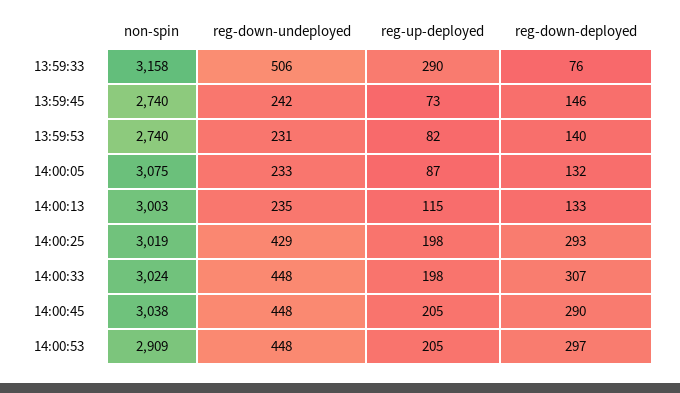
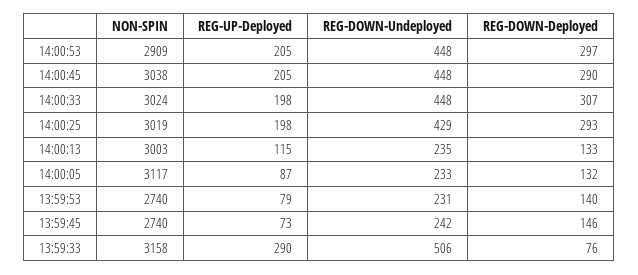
  {
    "non-spin": {
      "13:59:33": 3158,
      "13:59:45": 2740,
      "13:59:53": 2740,
-     "14:00:05": 3075,
+     "14:00:05": 3117,
      "14:00:13": 3003,
      "14:00:25": 3019,
      "14:00:33": 3024,
      "14:00:45": 3038,
      "14:00:53": 2909
    },
    "reg-down-undeployed": {
      "13:59:33": 506,
      "13:59:45": 242,
      "13:59:53": 231,
      "14:00:05": 233,
      "14:00:13": 235,
      "14:00:25": 429,
      "14:00:33": 448,
      "14:00:45": 448,
      "14:00:53": 448
    },
    "reg-up-deployed": {
      "13:59:33": 290,
      "13:59:45": 73,
-     "13:59:53": 82,
+     "13:59:53": 79,
      "14:00:05": 87,
      "14:00:13": 115,
      "14:00:25": 198,
      "14:00:33": 198,
      "14:00:45": 205,
      "14:00:53": 205
    },
    "reg-down-deployed": {
      "13:59:33": 76,
      "13:59:45": 146,
      "13:59:53": 140,
      "14:00:05": 132,
      "14:00:13": 133,
      "14:00:25": 293,
      "14:00:33": 307,
      "14:00:45": 290,
      "14:00:53": 297
    }
  }

